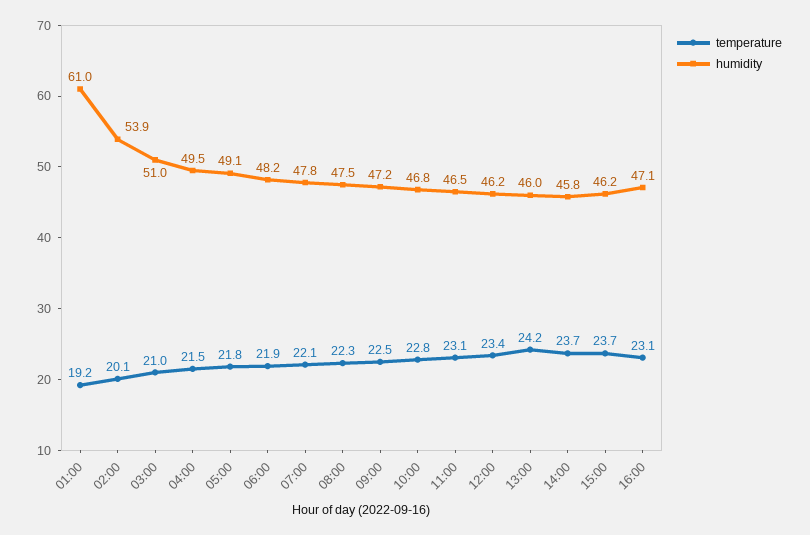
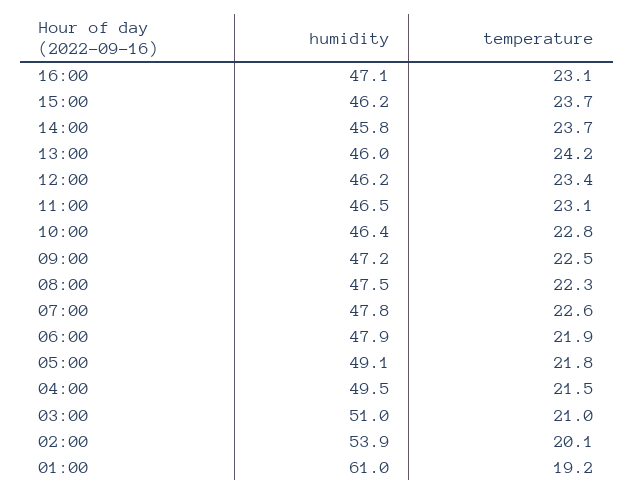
  {
    "temperature": {
      "01:00": 19.2,
      "02:00": 20.1,
      "03:00": 21,
      "04:00": 21.5,
      "05:00": 21.8,
      "06:00": 21.9,
-     "07:00": 22.1,
+     "07:00": 22.6,
      "08:00": 22.3,
      "09:00": 22.5,
      "10:00": 22.8,
      "11:00": 23.1,
      "12:00": 23.4,
      "13:00": 24.2,
      "14:00": 23.7,
      "15:00": 23.7,
      "16:00": 23.1
    },
    "humidity": {
      "01:00": 61,
      "02:00": 53.9,
      "03:00": 51,
      "04:00": 49.5,
      "05:00": 49.1,
-     "06:00": 48.2,
+     "06:00": 47.9,
      "07:00": 47.8,
      "08:00": 47.5,
      "09:00": 47.2,
-     "10:00": 46.8,
+     "10:00": 46.4,
      "11:00": 46.5,
      "12:00": 46.2,
      "13:00": 46,
      "14:00": 45.8,
      "15:00": 46.2,
      "16:00": 47.1
    }
  }

